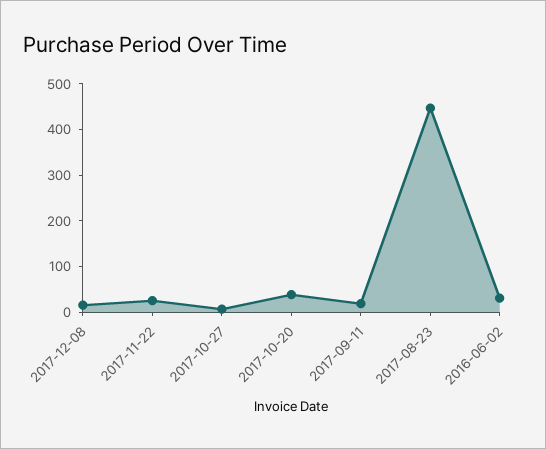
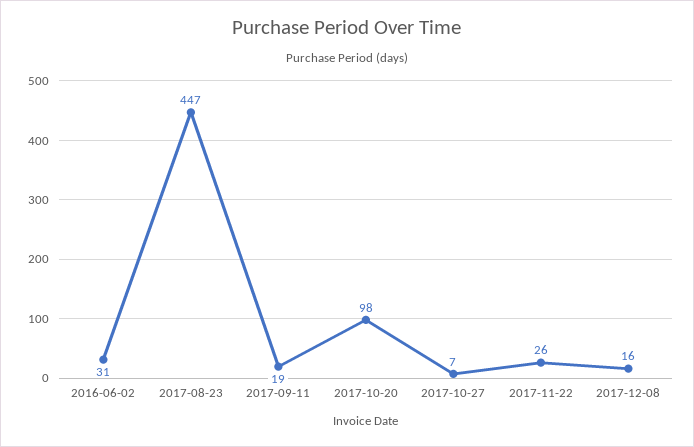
  {
    "2017-12-08": 16,
    "2017-11-22": 26,
    "2017-10-27": 7,
-   "2017-10-20": 40,
+   "2017-10-20": 98,
    "2017-09-11": 19,
    "2017-08-23": 447,
    "2016-06-02": 31
  }

